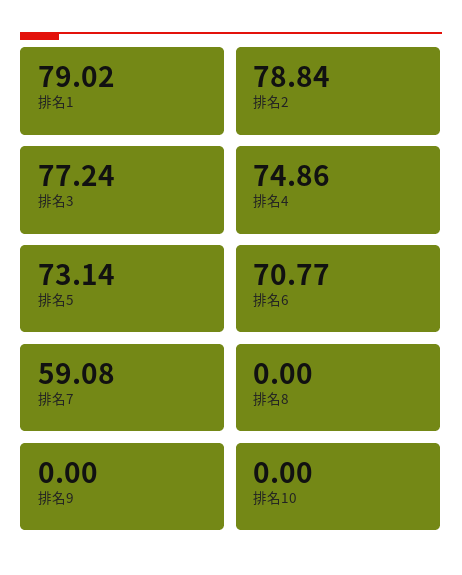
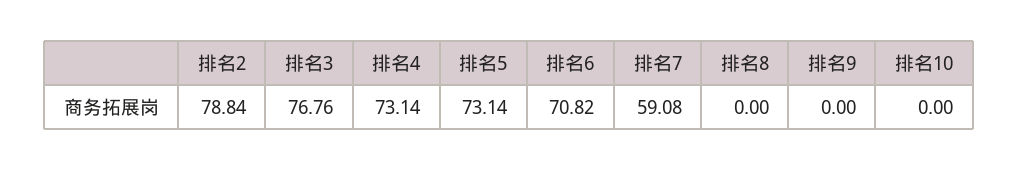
  {
-   "排名1": 79.02,
    "排名2": 78.84,
-   "排名3": 77.24,
+   "排名3": 76.76,
-   "排名4": 74.86,
+   "排名4": 73.14,
    "排名5": 73.14,
-   "排名6": 70.77,
+   "排名6": 70.82,
    "排名7": 59.08,
    "排名8": 0,
    "排名9": 0,
    "排名10": 0
  }

